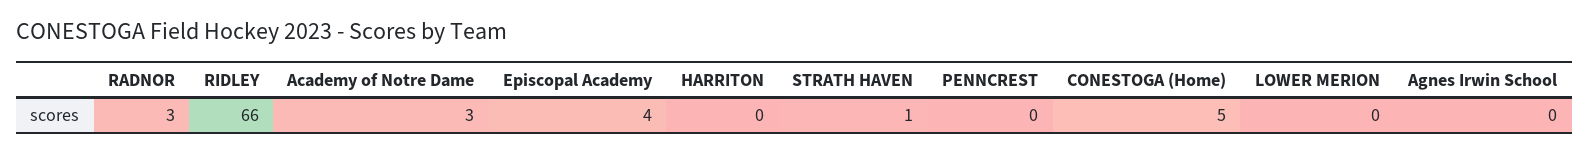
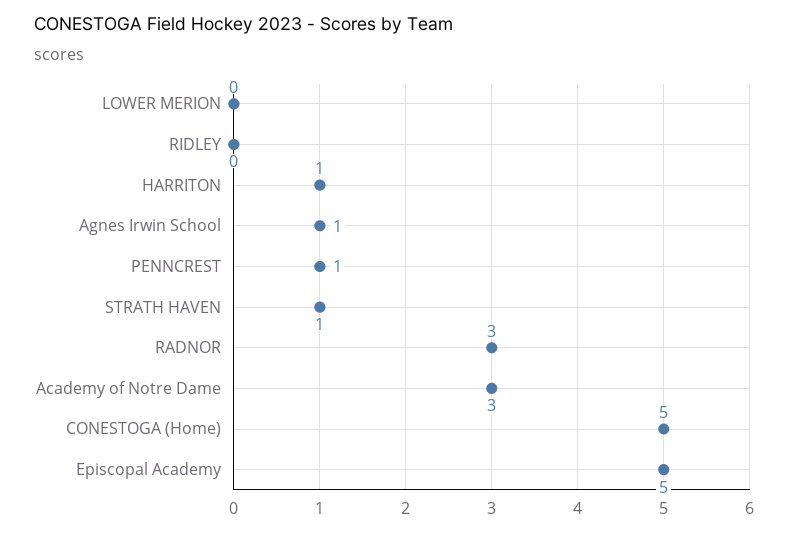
  {
    "RADNOR": 3,
-   "RIDLEY": 66,
+   "RIDLEY": 0,
    "Academy of Notre Dame": 3,
-   "Episcopal Academy": 4,
+   "Episcopal Academy": 5,
-   "HARRITON": 0,
+   "HARRITON": 1,
    "STRATH HAVEN": 1,
-   "PENNCREST": 0,
+   "PENNCREST": 1,
    "CONESTOGA (Home)": 5,
    "LOWER MERION": 0,
-   "Agnes Irwin School": 0
+   "Agnes Irwin School": 1
  }

